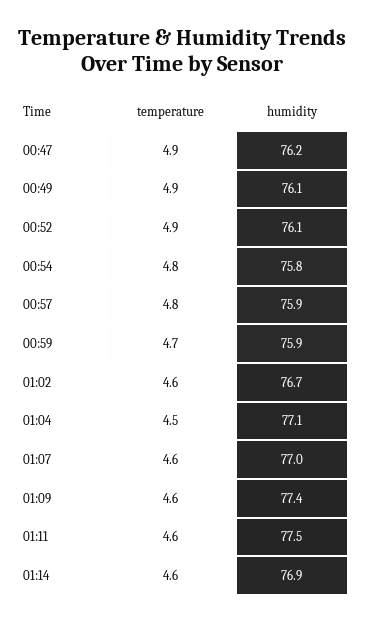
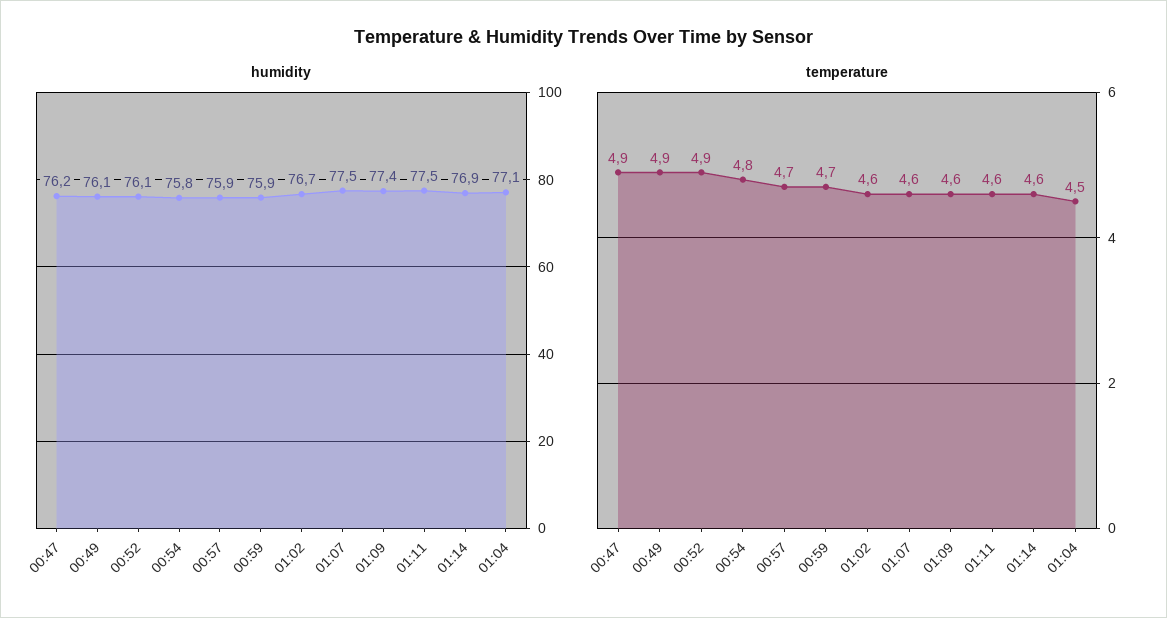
  {
    "temperature": {
      "00:47": 4.9,
      "00:49": 4.9,
      "00:52": 4.9,
      "00:54": 4.8,
-     "00:57": 4.8,
+     "00:57": 4.7,
      "00:59": 4.7,
      "01:02": 4.6,
      "01:04": 4.5,
      "01:07": 4.6,
      "01:09": 4.6,
      "01:11": 4.6,
      "01:14": 4.6
    },
    "humidity": {
      "00:47": 76.2,
      "00:49": 76.1,
      "00:52": 76.1,
      "00:54": 75.8,
      "00:57": 75.9,
      "00:59": 75.9,
      "01:02": 76.7,
      "01:04": 77.1,
-     "01:07": 77,
+     "01:07": 77.5,
      "01:09": 77.4,
      "01:11": 77.5,
      "01:14": 76.9
    }
  }

